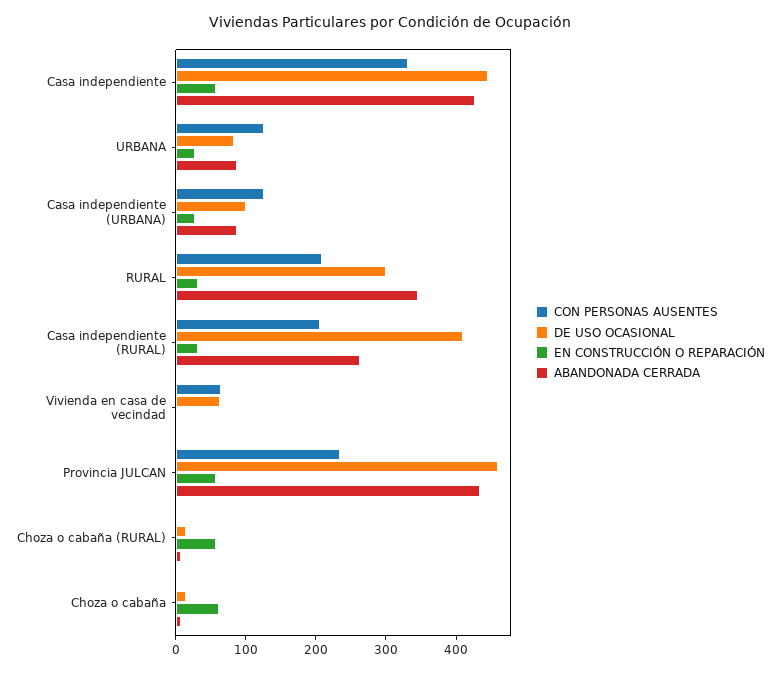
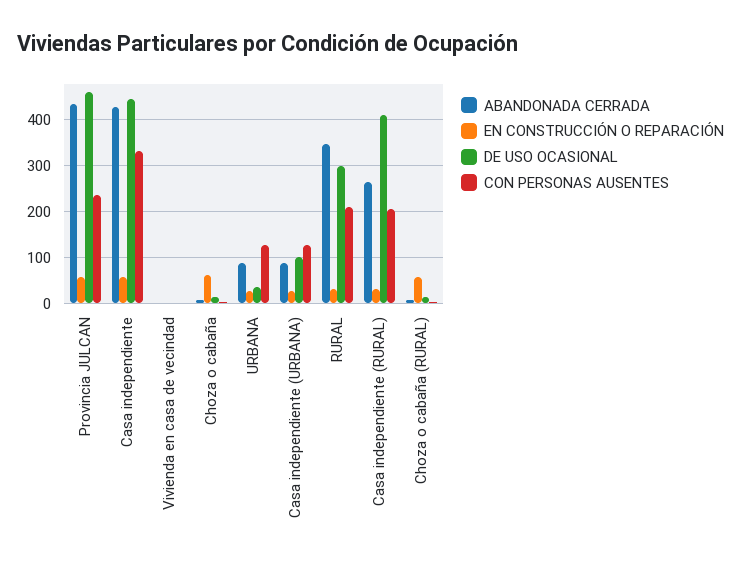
  {
    "CON PERSONAS AUSENTES": {
      "Casa independiente": 340,
      "URBANA": 120,
      "Casa independiente (URBANA)": 120,
      "RURAL": 200,
      "Casa independiente (RURAL)": 200,
-     "Vivienda en casa de vecindad": 60,
+     "Vivienda en casa de vecindad": 0,
      "Provincia JULCAN": 240,
      "Choza o cabaña (RURAL)": 0,
      "Choza o cabaña": 0
    },
    "DE USO OCASIONAL": {
      "Casa independiente": 440,
-     "URBANA": 80,
+     "URBANA": 40,
      "Casa independiente (URBANA)": 100,
      "RURAL": 300,
      "Casa independiente (RURAL)": 420,
-     "Vivienda en casa de vecindad": 60,
+     "Vivienda en casa de vecindad": 0,
      "Provincia JULCAN": 460,
      "Choza o cabaña (RURAL)": 20,
      "Choza o cabaña": 20
    },
    "EN CONSTRUCCIÓN O REPARACIÓN": {
      "Casa independiente": 60,
      "URBANA": 20,
      "Casa independiente (URBANA)": 20,
      "RURAL": 40,
      "Casa independiente (RURAL)": 40,
      "Vivienda en casa de vecindad": 0,
      "Provincia JULCAN": 60,
      "Choza o cabaña (RURAL)": 60,
      "Choza o cabaña": 60
    },
    "ABANDONADA CERRADA": {
      "Casa independiente": 420,
      "URBANA": 80,
      "Casa independiente (URBANA)": 80,
      "RURAL": 340,
      "Casa independiente (RURAL)": 260,
      "Vivienda en casa de vecindad": 0,
      "Provincia JULCAN": 440,
      "Choza o cabaña (RURAL)": 0,
      "Choza o cabaña": 0
    }
  }

